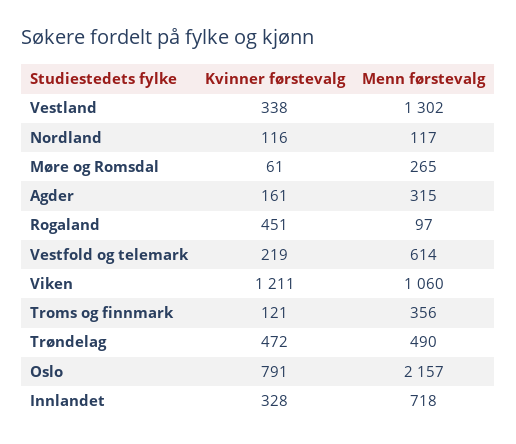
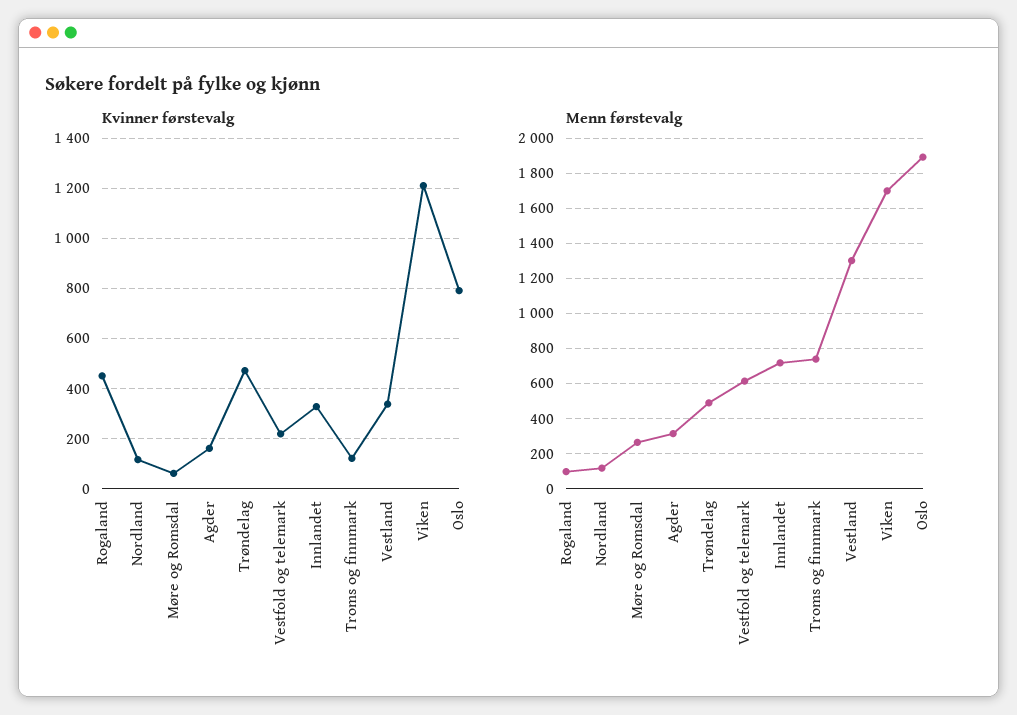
  {
    "Kvinner førstevalg": {
      "Vestland": 338,
      "Nordland": 116,
      "Møre og Romsdal": 61,
      "Agder": 161,
      "Rogaland": 451,
      "Vestfold og telemark": 219,
      "Viken": 1211,
      "Troms og finnmark": 121,
      "Trøndelag": 472,
      "Oslo": 791,
      "Innlandet": 328
    },
    "Menn førstevalg": {
      "Vestland": 1302,
      "Nordland": 117,
      "Møre og Romsdal": 265,
      "Agder": 315,
      "Rogaland": 97,
      "Vestfold og telemark": 614,
-     "Viken": 1060,
+     "Viken": 1700,
-     "Troms og finnmark": 356,
+     "Troms og finnmark": 750,
      "Trøndelag": 490,
-     "Oslo": 2157,
+     "Oslo": 1900,
      "Innlandet": 718
    }
  }

